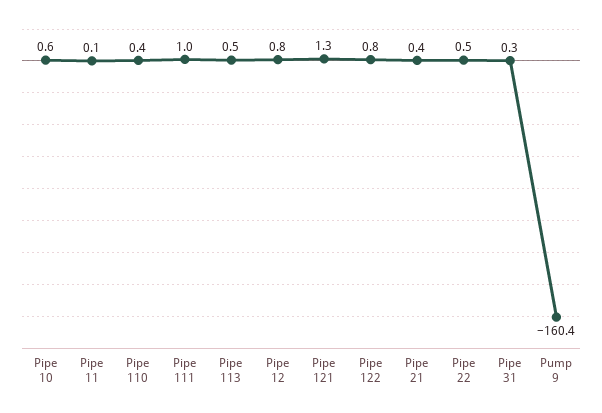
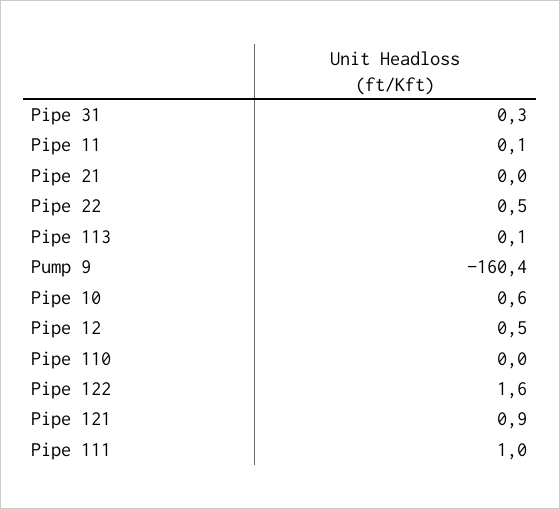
  {
    "Pipe 10": 0.6,
    "Pipe 11": 0.1,
-   "Pipe 110": 0.4,
+   "Pipe 110": 0,
    "Pipe 111": 1,
-   "Pipe 113": 0.5,
+   "Pipe 113": 0.1,
-   "Pipe 12": 0.8,
+   "Pipe 12": 0.5,
-   "Pipe 121": 1.3,
+   "Pipe 121": 0.9,
-   "Pipe 122": 0.8,
+   "Pipe 122": 1.6,
-   "Pipe 21": 0.4,
+   "Pipe 21": 0,
    "Pipe 22": 0.5,
    "Pipe 31": 0.3,
    "Pump 9": -160.4
  }

